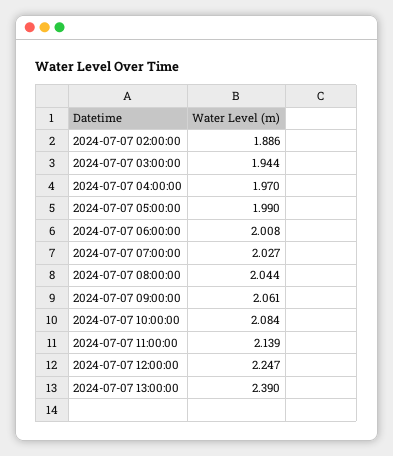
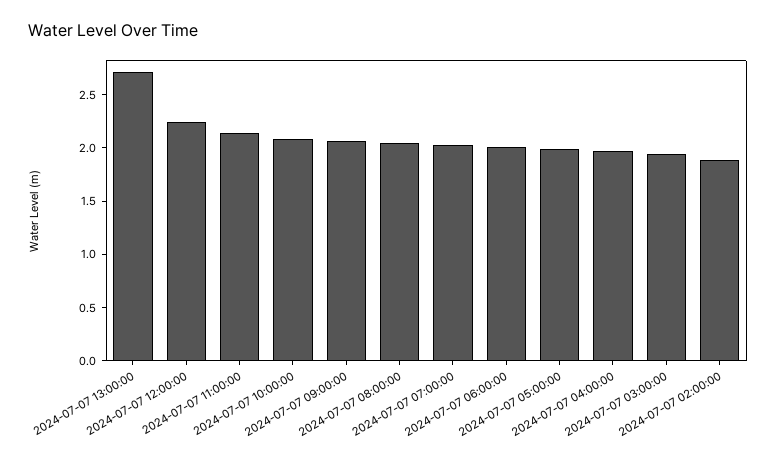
  {
    "2024-07-07 02:00:00": 1.886,
    "2024-07-07 03:00:00": 1.944,
    "2024-07-07 04:00:00": 1.97,
    "2024-07-07 05:00:00": 1.99,
    "2024-07-07 06:00:00": 2.008,
    "2024-07-07 07:00:00": 2.027,
    "2024-07-07 08:00:00": 2.044,
    "2024-07-07 09:00:00": 2.061,
    "2024-07-07 10:00:00": 2.084,
    "2024-07-07 11:00:00": 2.139,
    "2024-07-07 12:00:00": 2.247,
-   "2024-07-07 13:00:00": 2.39
+   "2024-07-07 13:00:00": 2.7
  }

